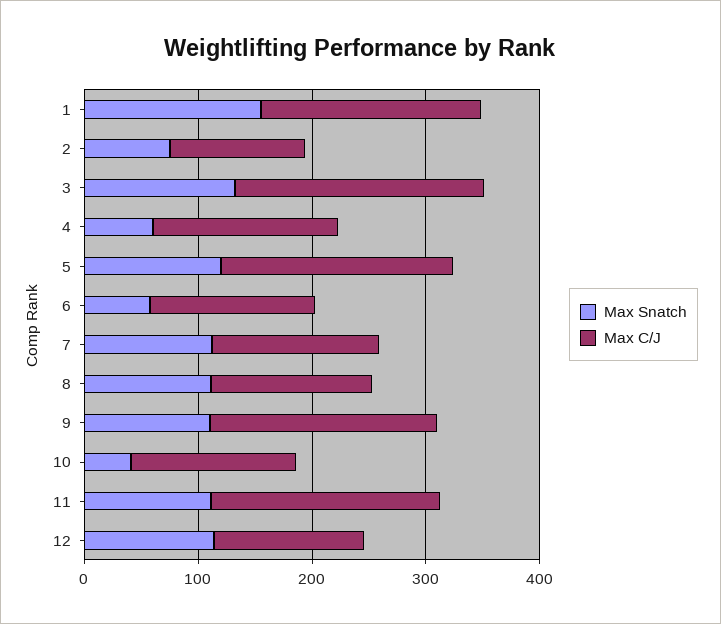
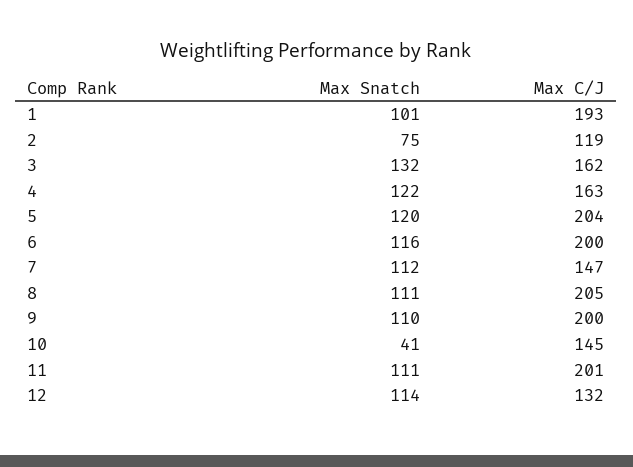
  {
    "Max Snatch": {
-     "1": 160,
+     "1": 101,
      "2": 75,
      "3": 132,
-     "4": 60,
+     "4": 122,
      "5": 120,
-     "6": 60,
+     "6": 116,
      "7": 112,
      "8": 111,
      "9": 110,
      "10": 41,
      "11": 111,
      "12": 114
    },
    "Max C/J": {
      "1": 193,
      "2": 119,
-     "3": 220,
+     "3": 162,
      "4": 163,
      "5": 204,
-     "6": 140,
+     "6": 200,
      "7": 147,
-     "8": 140,
+     "8": 205,
      "9": 200,
      "10": 145,
      "11": 201,
      "12": 132
    }
  }

